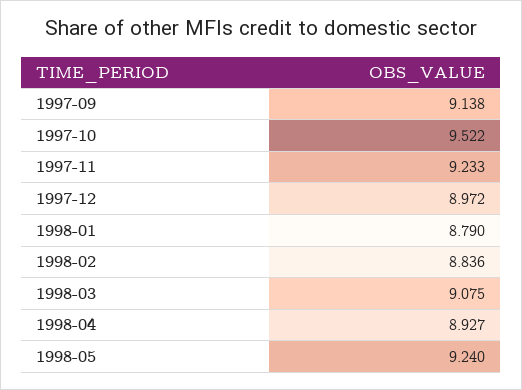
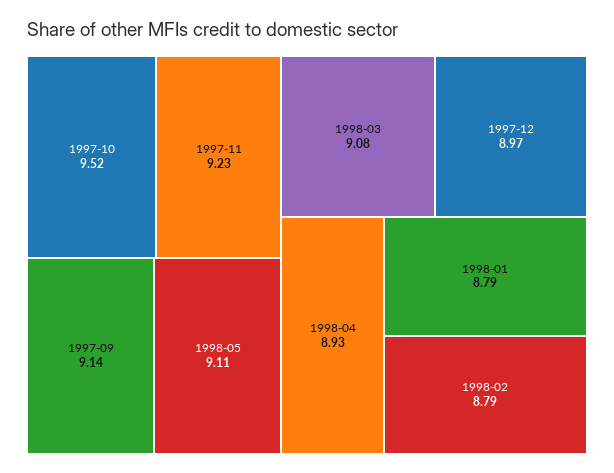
  {
    "1997-09": 9.138,
    "1997-10": 9.522,
    "1997-11": 9.233,
    "1997-12": 8.972,
    "1998-01": 8.79,
-   "1998-02": 8.836,
+   "1998-02": 8.79,
    "1998-03": 9.075,
    "1998-04": 8.927,
-   "1998-05": 9.24
+   "1998-05": 9.11
  }

